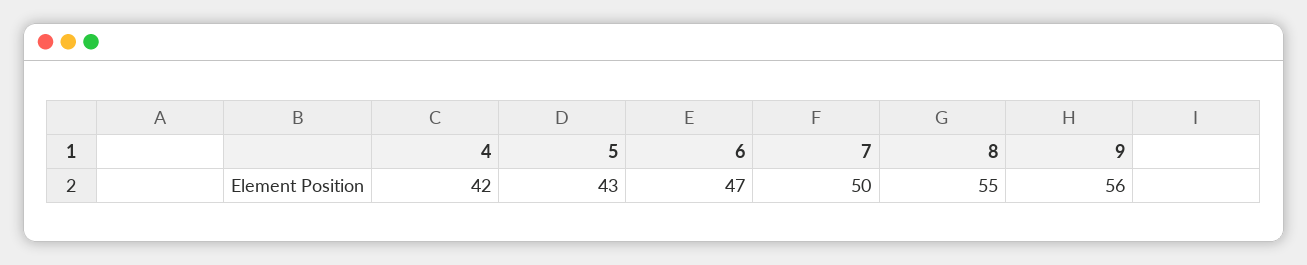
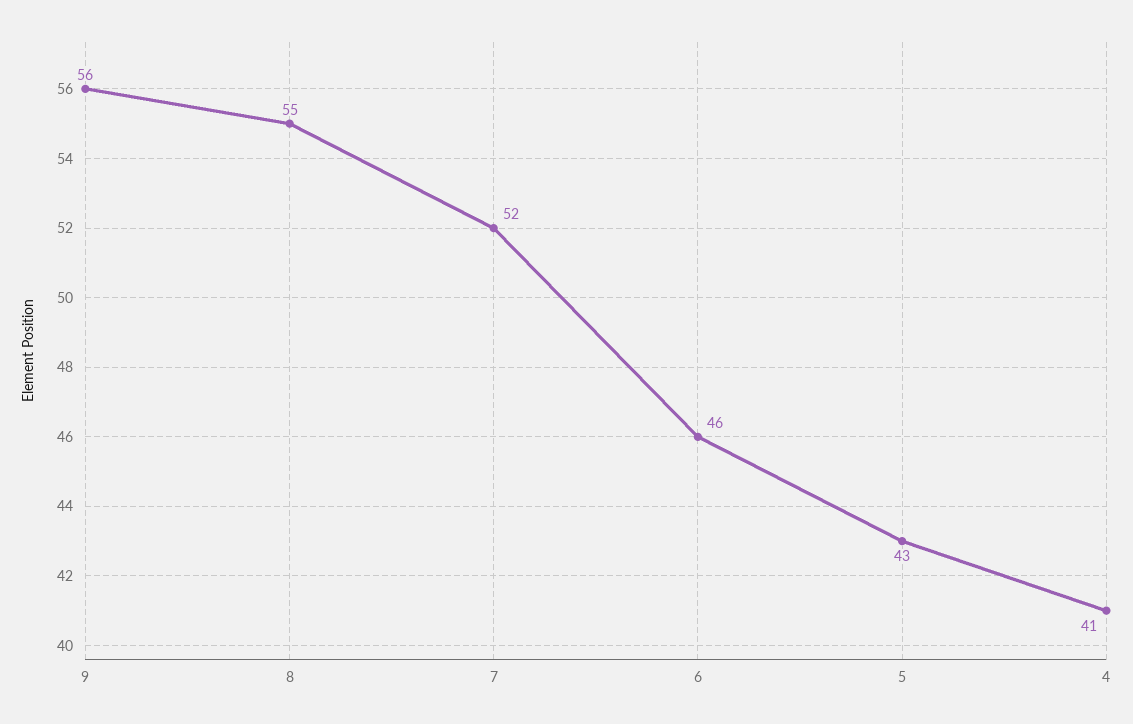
  {
-   "4": 42,
+   "4": 41,
    "5": 43,
-   "6": 47,
+   "6": 46,
-   "7": 50,
+   "7": 52,
    "8": 55,
    "9": 56
  }

